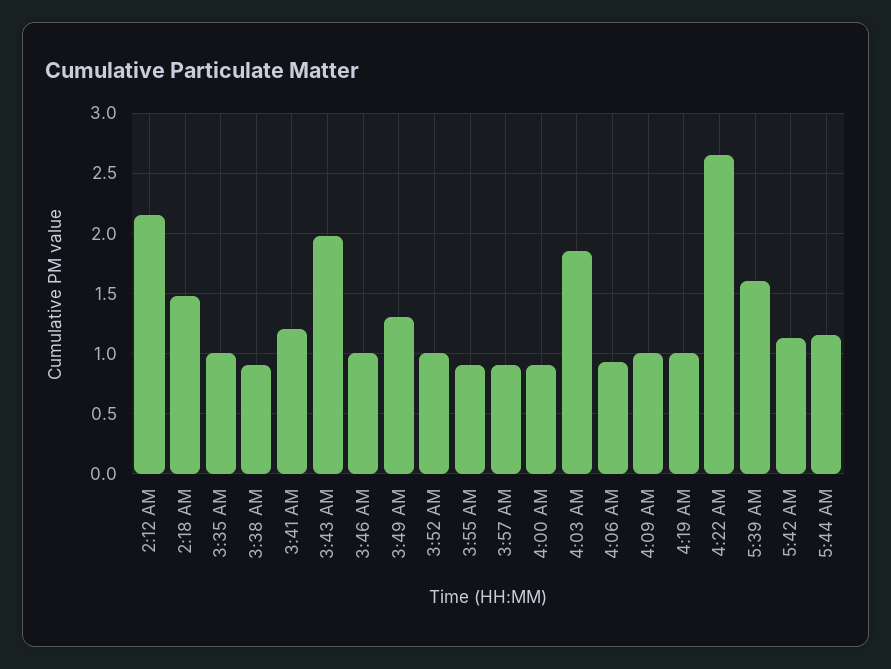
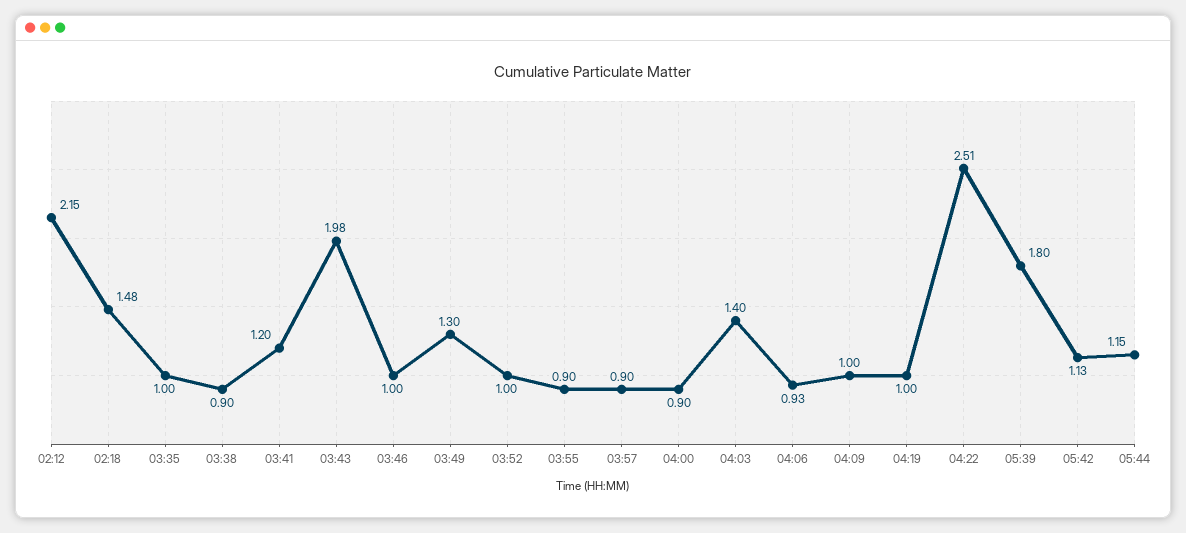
  {
    "2:12 AM": 2.15,
    "2:18 AM": 1.48,
    "3:35 AM": 1,
    "3:38 AM": 0.9,
    "3:41 AM": 1.2,
    "3:43 AM": 1.98,
    "3:46 AM": 1,
    "3:49 AM": 1.3,
    "3:52 AM": 1,
    "3:55 AM": 0.9,
    "3:57 AM": 0.9,
    "4:00 AM": 0.9,
-   "4:03 AM": 1.85,
+   "4:03 AM": 1.4,
    "4:06 AM": 0.93,
    "4:09 AM": 1,
    "4:19 AM": 1,
-   "4:22 AM": 2.65,
+   "4:22 AM": 2.51,
-   "5:39 AM": 1.6,
+   "5:39 AM": 1.8,
    "5:42 AM": 1.13,
    "5:44 AM": 1.15
  }

